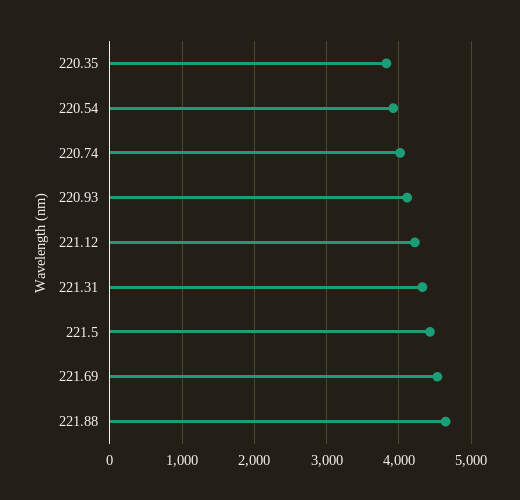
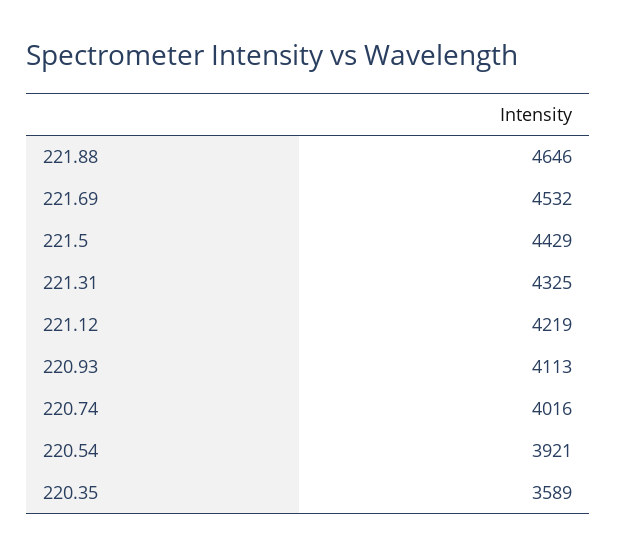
  {
-   "220.35": 3800,
+   "220.35": 3589,
    "220.54": 3921,
    "220.74": 4016,
    "220.93": 4113,
    "221.12": 4219,
    "221.31": 4325,
    "221.5": 4429,
    "221.69": 4532,
    "221.88": 4646
  }

